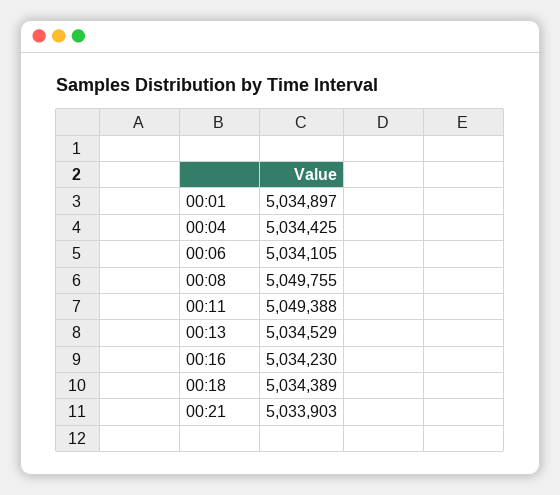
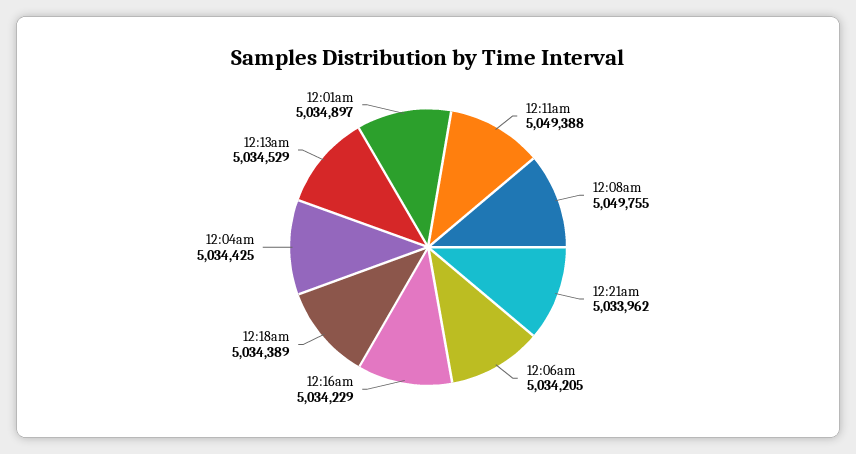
  {
    "00:01": 5034897,
    "00:04": 5034425,
-   "00:06": 5034105,
+   "00:06": 5034205,
    "00:08": 5049755,
    "00:11": 5049388,
    "00:13": 5034529,
-   "00:16": 5034230,
+   "00:16": 5034229,
    "00:18": 5034389,
-   "00:21": 5033903
+   "00:21": 5033962
  }

